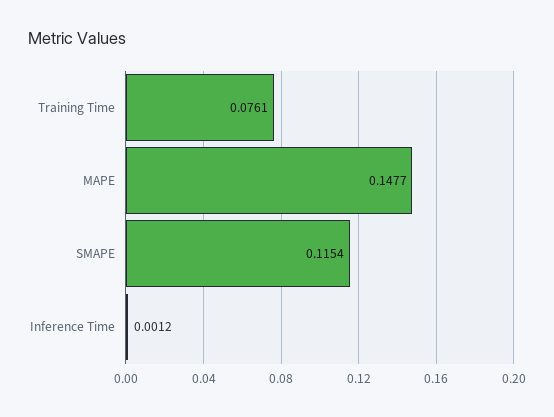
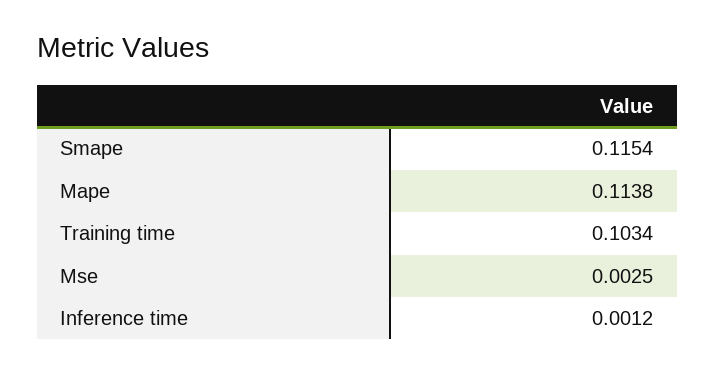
  {
-   "Training Time": 0.0761,
+   "Training Time": 0.1034,
-   "MAPE": 0.1477,
+   "MAPE": 0.1138,
    "SMAPE": 0.1154,
-   "Inference Time": 0.0012
+   "Inference Time": 0.0012,
+   "Mse": 0.0025
  }

